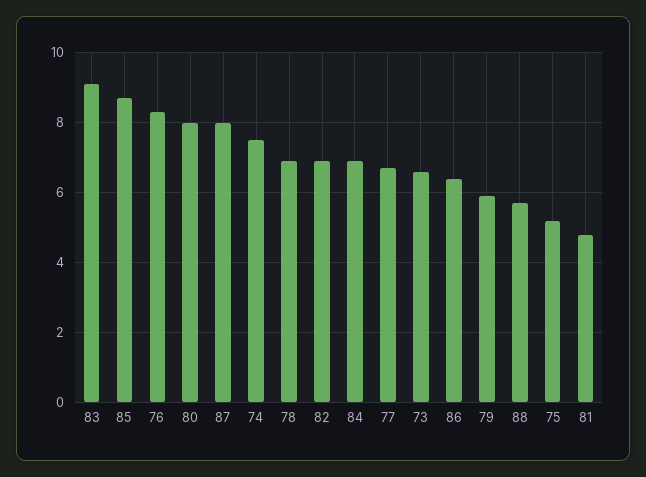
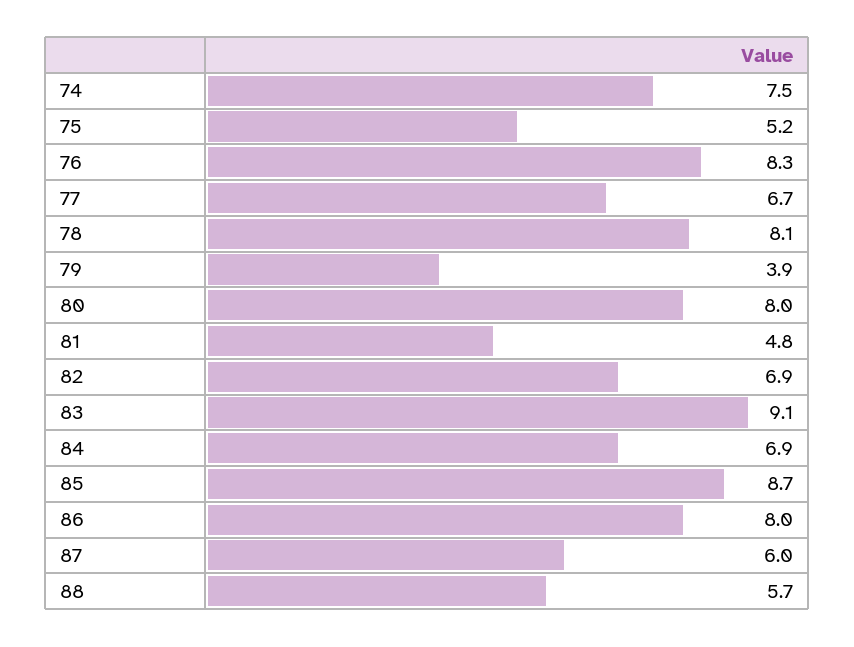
  {
    "83": 9.1,
    "85": 8.7,
    "76": 8.3,
    "80": 8,
-   "87": 8,
+   "87": 6,
    "74": 7.5,
-   "78": 7,
+   "78": 8.1,
    "82": 6.9,
    "84": 6.9,
    "77": 6.7,
-   "73": 6.5,
-   "86": 6.5,
+   "86": 8,
-   "79": 6,
+   "79": 3.9,
    "88": 5.7,
    "75": 5.2,
    "81": 4.8
  }

